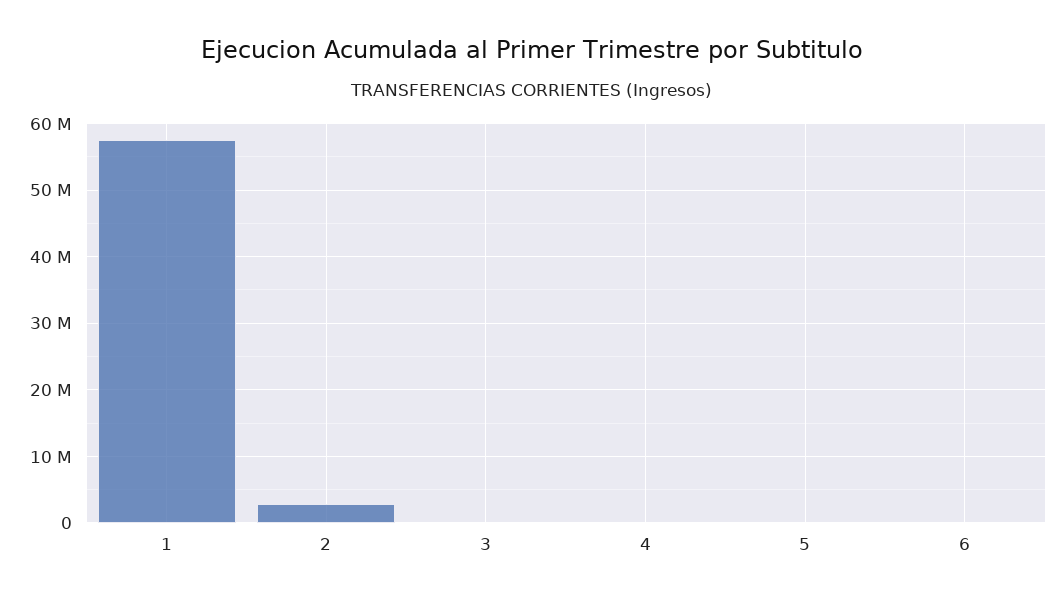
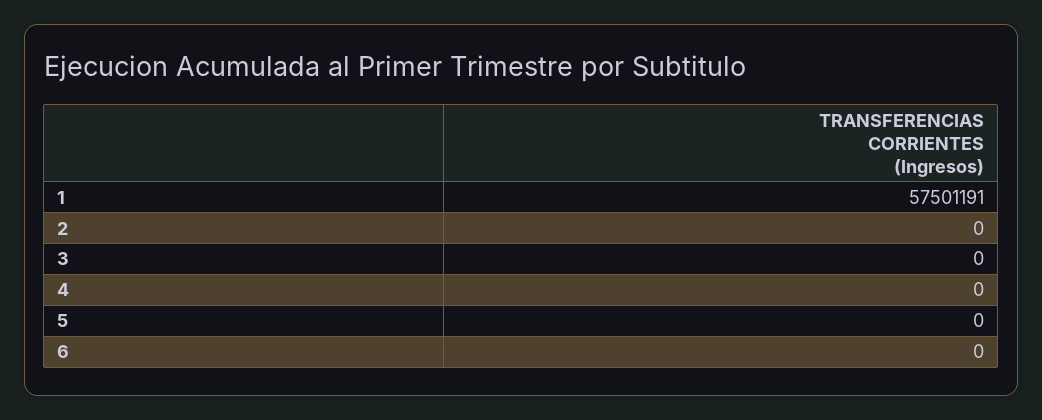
  {
    "1": 57501191,
-   "2": 3000000,
+   "2": 0,
    "3": 0,
    "4": 0,
    "5": 0,
    "6": 0
  }

